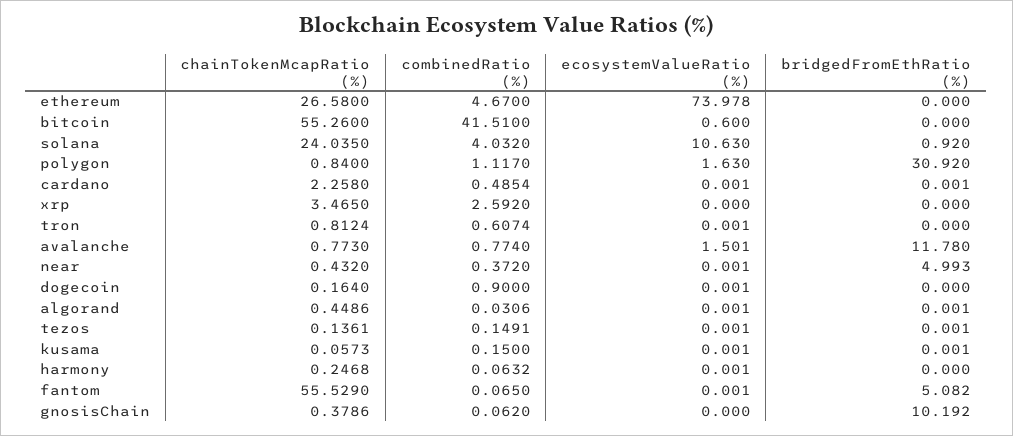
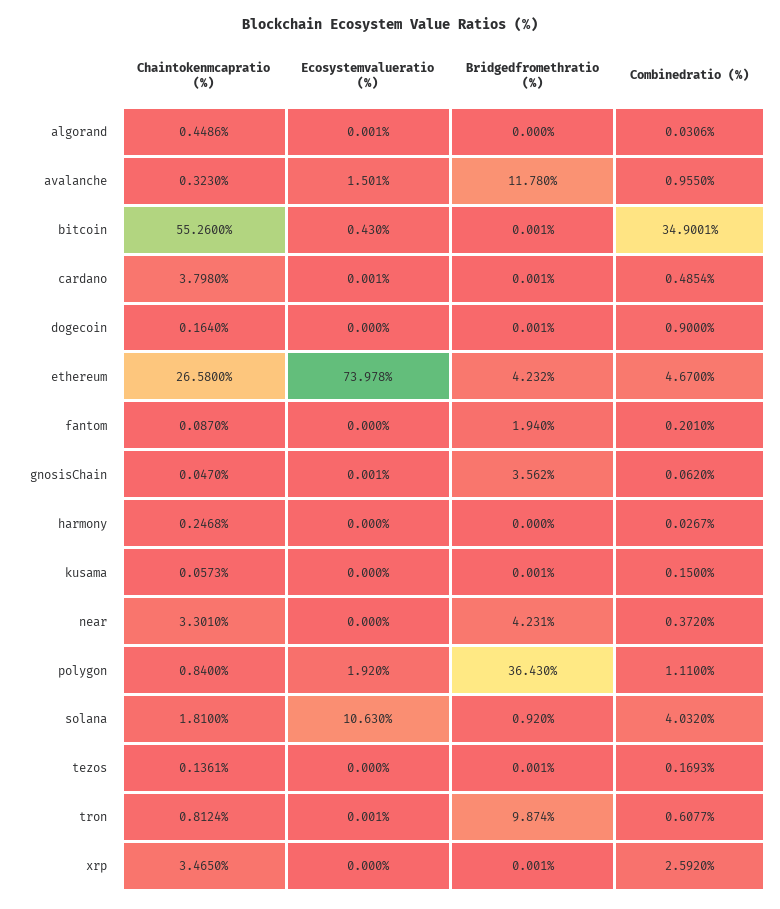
  {
    "chainTokenMcapRatio (%)": {
      "ethereum": 26.58,
      "bitcoin": 55.26,
-     "solana": 24.035,
+     "solana": 1.81,
      "polygon": 0.84,
-     "cardano": 2.258,
+     "cardano": 3.798,
      "xrp": 3.465,
      "tron": 0.8124,
-     "avalanche": 0.773,
+     "avalanche": 0.323,
-     "near": 0.432,
+     "near": 3.301,
      "dogecoin": 0.164,
      "algorand": 0.4486,
      "tezos": 0.1361,
      "kusama": 0.0573,
      "harmony": 0.2468,
-     "fantom": 55.529,
+     "fantom": 0.087,
-     "gnosisChain": 0.3786
+     "gnosisChain": 0.047
    },
    "combinedRatio (%)": {
      "ethereum": 4.67,
-     "bitcoin": 41.51,
+     "bitcoin": 34.9001,
      "solana": 4.032,
-     "polygon": 1.117,
+     "polygon": 1.11,
      "cardano": 0.4854,
      "xrp": 2.592,
-     "tron": 0.6074,
+     "tron": 0.6077,
-     "avalanche": 0.774,
+     "avalanche": 0.955,
      "near": 0.372,
      "dogecoin": 0.9,
      "algorand": 0.0306,
-     "tezos": 0.1491,
+     "tezos": 0.1693,
      "kusama": 0.15,
-     "harmony": 0.0632,
+     "harmony": 0.0267,
-     "fantom": 0.065,
+     "fantom": 0.201,
      "gnosisChain": 0.062
    },
    "ecosystemValueRatio (%)": {
      "ethereum": 73.978,
-     "bitcoin": 0.6,
+     "bitcoin": 0.43,
      "solana": 10.63,
-     "polygon": 1.63,
+     "polygon": 1.92,
      "cardano": 0.001,
      "xrp": 0,
      "tron": 0.001,
      "avalanche": 1.501,
-     "near": 0.001,
+     "near": 0,
-     "dogecoin": 0.001,
+     "dogecoin": 0,
      "algorand": 0.001,
-     "tezos": 0.001,
+     "tezos": 0,
-     "kusama": 0.001,
+     "kusama": 0,
-     "harmony": 0.001,
+     "harmony": 0,
-     "fantom": 0.001,
+     "fantom": 0,
-     "gnosisChain": 0
+     "gnosisChain": 0.001
    },
    "bridgedFromEthRatio (%)": {
-     "ethereum": 0,
+     "ethereum": 4.232,
-     "bitcoin": 0,
+     "bitcoin": 0.001,
      "solana": 0.92,
-     "polygon": 30.92,
+     "polygon": 36.43,
      "cardano": 0.001,
-     "xrp": 0,
+     "xrp": 0.001,
-     "tron": 0,
+     "tron": 9.874,
      "avalanche": 11.78,
-     "near": 4.993,
+     "near": 4.231,
-     "dogecoin": 0,
+     "dogecoin": 0.001,
-     "algorand": 0.001,
+     "algorand": 0,
      "tezos": 0.001,
      "kusama": 0.001,
      "harmony": 0,
-     "fantom": 5.082,
+     "fantom": 1.94,
-     "gnosisChain": 10.192
+     "gnosisChain": 3.562
    }
  }

